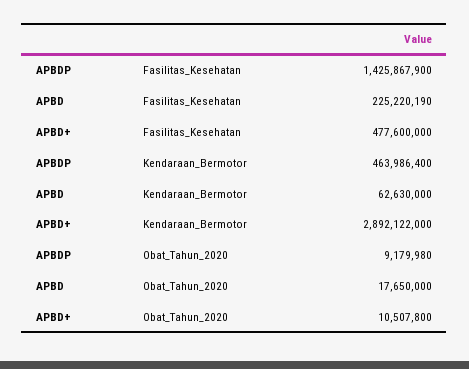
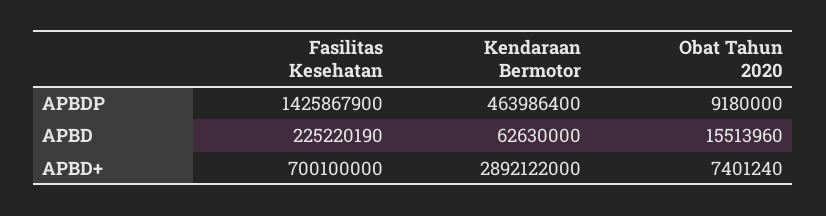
  {
    "APBDP": {
      "Fasilitas_Kesehatan": 1425867900,
      "Kendaraan_Bermotor": 463986400,
-     "Obat_Tahun_2020": 9179980
+     "Obat_Tahun_2020": 9180000
    },
    "APBD": {
      "Fasilitas_Kesehatan": 225220190,
      "Kendaraan_Bermotor": 62630000,
-     "Obat_Tahun_2020": 17650000
+     "Obat_Tahun_2020": 15513960
    },
    "APBD+": {
-     "Fasilitas_Kesehatan": 477600000,
+     "Fasilitas_Kesehatan": 700100000,
      "Kendaraan_Bermotor": 2892122000,
-     "Obat_Tahun_2020": 10507800
+     "Obat_Tahun_2020": 7401240
    }
  }

